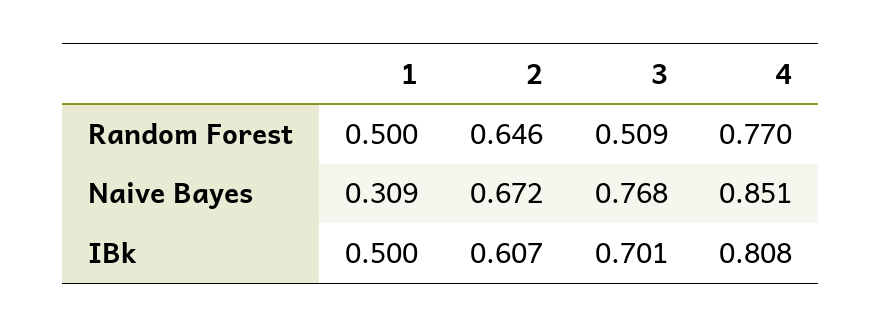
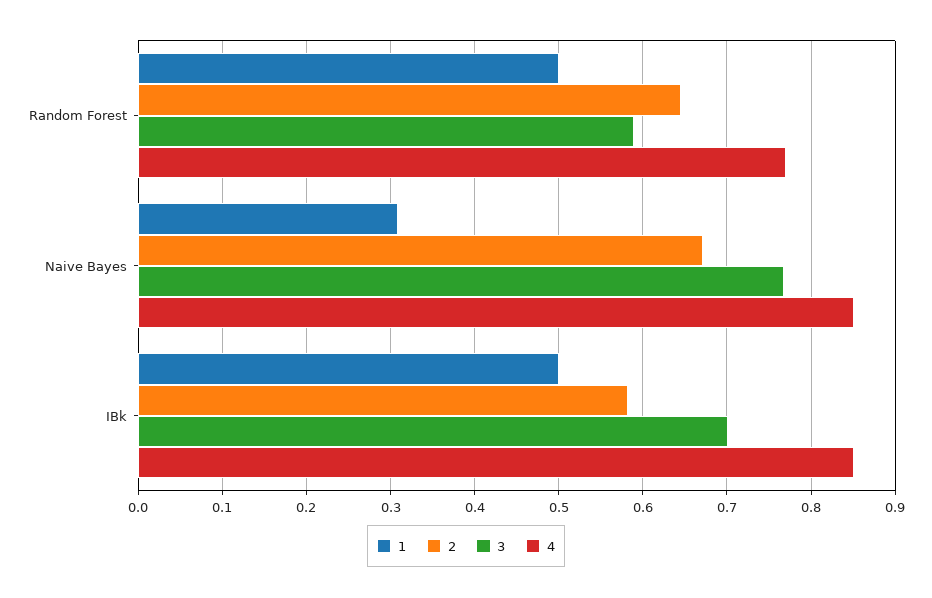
  {
    "1": {
      "Random Forest": 0.5,
      "Naive Bayes": 0.309,
      "IBk": 0.5
    },
    "2": {
      "Random Forest": 0.646,
      "Naive Bayes": 0.672,
-     "IBk": 0.607
+     "IBk": 0.58
    },
    "3": {
-     "Random Forest": 0.509,
+     "Random Forest": 0.59,
      "Naive Bayes": 0.768,
      "IBk": 0.701
    },
    "4": {
      "Random Forest": 0.77,
      "Naive Bayes": 0.851,
-     "IBk": 0.808
+     "IBk": 0.85
    }
  }

